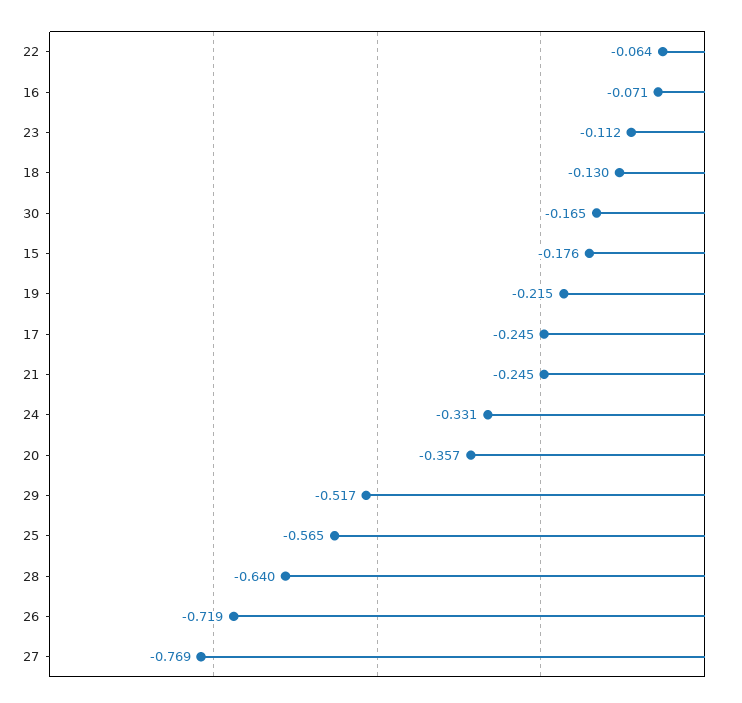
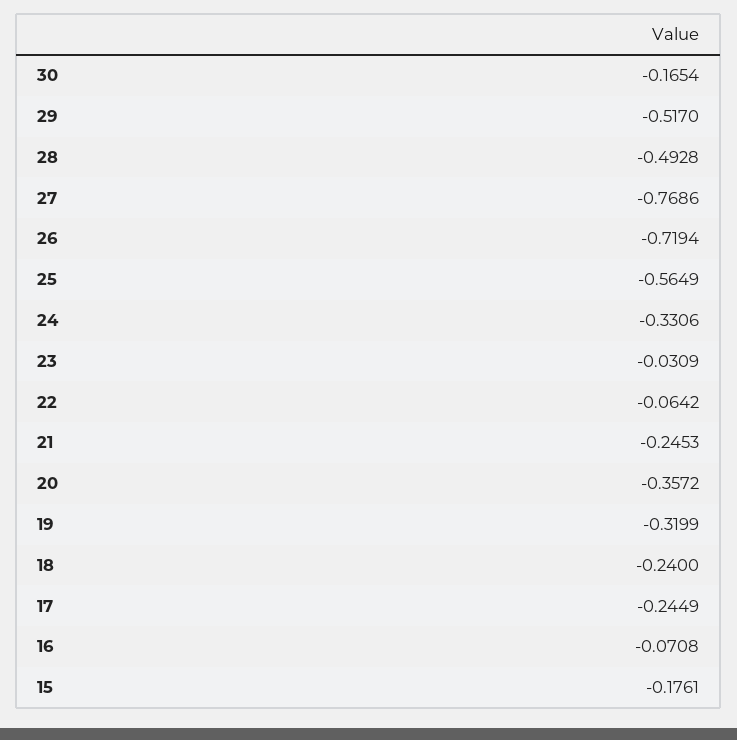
  {
    "22": -0.0642,
    "16": -0.0708,
-   "23": -0.112,
+   "23": -0.0309,
-   "18": -0.13,
+   "18": -0.24,
    "30": -0.1654,
    "15": -0.1761,
-   "19": -0.215,
+   "19": -0.3199,
    "17": -0.2449,
    "21": -0.2453,
    "24": -0.3306,
    "20": -0.3572,
    "29": -0.517,
    "25": -0.5649,
-   "28": -0.64,
+   "28": -0.4928,
    "26": -0.7194,
    "27": -0.7686
  }

